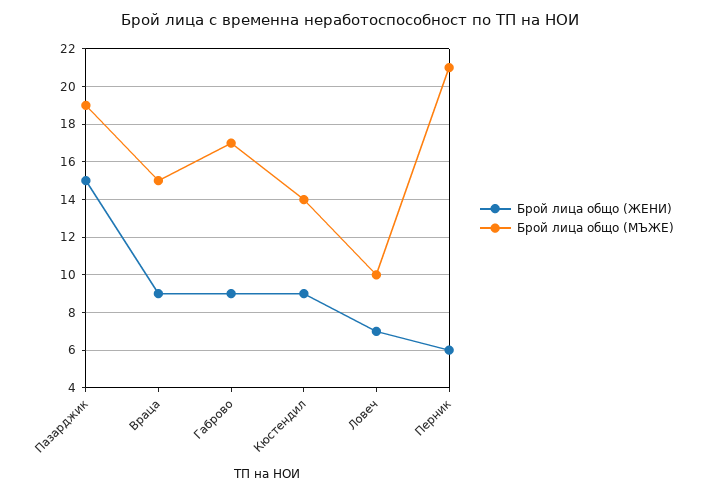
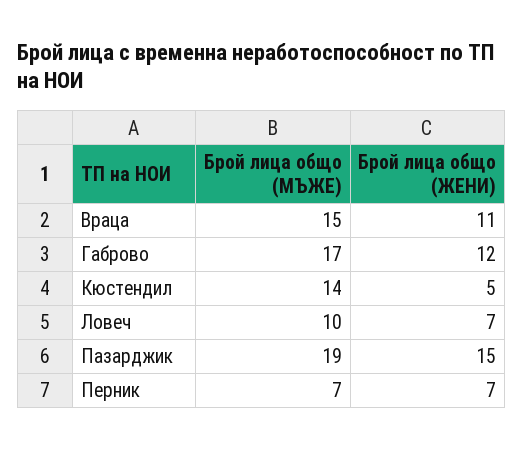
  {
    "Брой лица общо (ЖЕНИ)": {
      "Пазарджик": 15,
-     "Враца": 9,
+     "Враца": 11,
-     "Габрово": 9,
+     "Габрово": 12,
-     "Кюстендил": 9,
+     "Кюстендил": 5,
      "Ловеч": 7,
-     "Перник": 6
+     "Перник": 7
    },
    "Брой лица общо (МЪЖЕ)": {
      "Пазарджик": 19,
      "Враца": 15,
      "Габрово": 17,
      "Кюстендил": 14,
      "Ловеч": 10,
-     "Перник": 21
+     "Перник": 7
    }
  }

